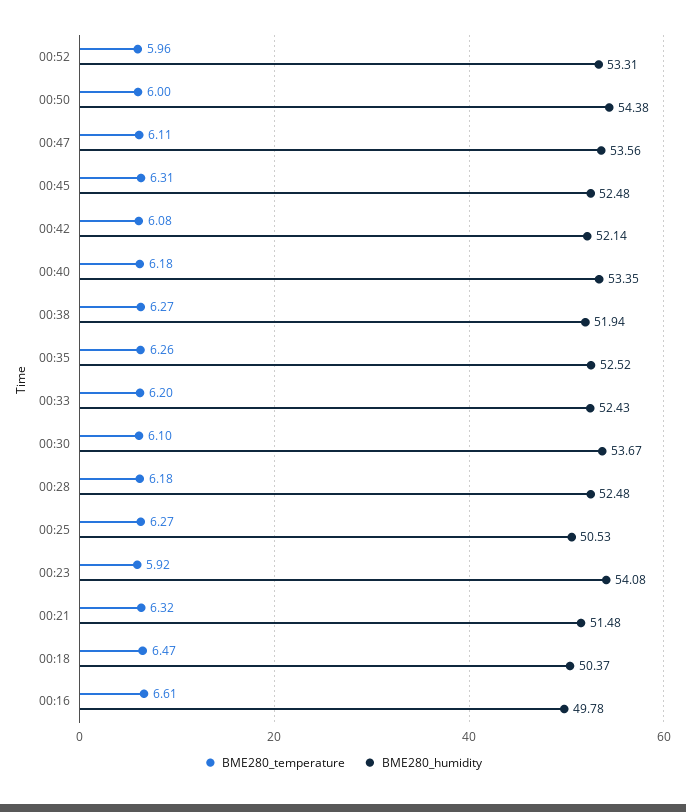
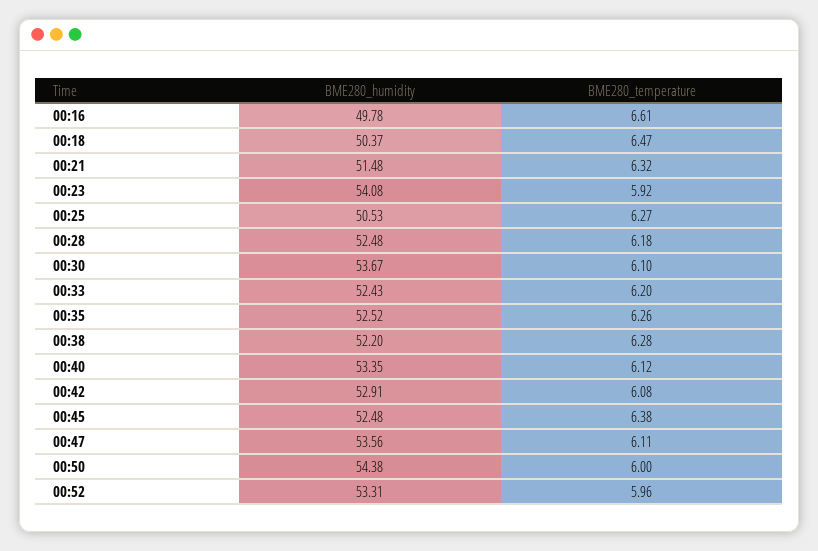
  {
    "BME280_temperature": {
      "00:52": 5.96,
      "00:50": 6,
      "00:47": 6.11,
-     "00:45": 6.31,
+     "00:45": 6.38,
      "00:42": 6.08,
-     "00:40": 6.18,
+     "00:40": 6.12,
-     "00:38": 6.27,
+     "00:38": 6.28,
      "00:35": 6.26,
      "00:33": 6.2,
      "00:30": 6.1,
      "00:28": 6.18,
      "00:25": 6.27,
      "00:23": 5.92,
      "00:21": 6.32,
      "00:18": 6.47,
      "00:16": 6.61
    },
    "BME280_humidity": {
      "00:52": 53.31,
      "00:50": 54.38,
      "00:47": 53.56,
      "00:45": 52.48,
-     "00:42": 52.14,
+     "00:42": 52.91,
      "00:40": 53.35,
-     "00:38": 51.94,
+     "00:38": 52.2,
      "00:35": 52.52,
      "00:33": 52.43,
      "00:30": 53.67,
      "00:28": 52.48,
      "00:25": 50.53,
      "00:23": 54.08,
      "00:21": 51.48,
      "00:18": 50.37,
      "00:16": 49.78
    }
  }

